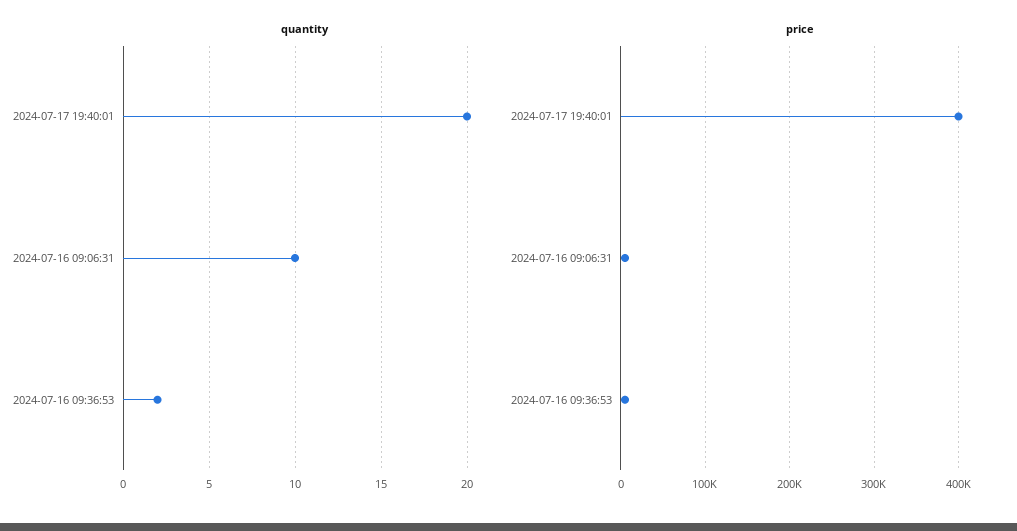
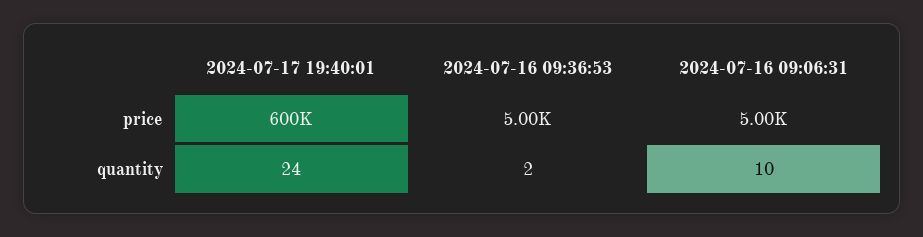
  {
    "quantity": {
-     "2024-07-17 19:40:01": 20,
+     "2024-07-17 19:40:01": 24,
      "2024-07-16 09:06:31": 10,
      "2024-07-16 09:36:53": 2
    },
    "price": {
-     "2024-07-17 19:40:01": 400000,
+     "2024-07-17 19:40:01": 600000,
      "2024-07-16 09:06:31": 5000,
      "2024-07-16 09:36:53": 5000
    }
  }

